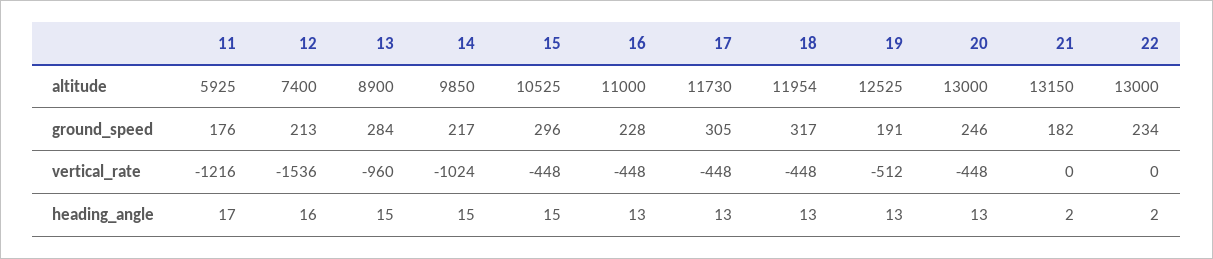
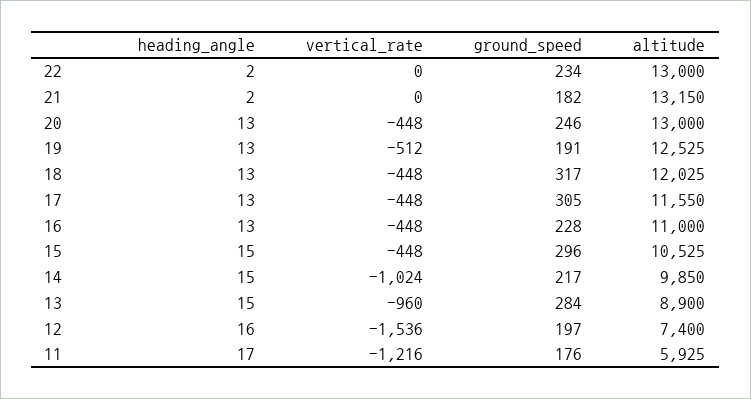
  {
    "11": {
      "altitude": 5925,
      "ground_speed": 176,
      "vertical_rate": -1216,
      "heading_angle": 17
    },
    "12": {
      "altitude": 7400,
-     "ground_speed": 213,
+     "ground_speed": 197,
      "vertical_rate": -1536,
      "heading_angle": 16
    },
    "13": {
      "altitude": 8900,
      "ground_speed": 284,
      "vertical_rate": -960,
      "heading_angle": 15
    },
    "14": {
      "altitude": 9850,
      "ground_speed": 217,
      "vertical_rate": -1024,
      "heading_angle": 15
    },
    "15": {
      "altitude": 10525,
      "ground_speed": 296,
      "vertical_rate": -448,
      "heading_angle": 15
    },
    "16": {
      "altitude": 11000,
      "ground_speed": 228,
      "vertical_rate": -448,
      "heading_angle": 13
    },
    "17": {
-     "altitude": 11730,
+     "altitude": 11550,
      "ground_speed": 305,
      "vertical_rate": -448,
      "heading_angle": 13
    },
    "18": {
-     "altitude": 11954,
+     "altitude": 12025,
      "ground_speed": 317,
      "vertical_rate": -448,
      "heading_angle": 13
    },
    "19": {
      "altitude": 12525,
      "ground_speed": 191,
      "vertical_rate": -512,
      "heading_angle": 13
    },
    "20": {
      "altitude": 13000,
      "ground_speed": 246,
      "vertical_rate": -448,
      "heading_angle": 13
    },
    "21": {
      "altitude": 13150,
      "ground_speed": 182,
      "vertical_rate": 0,
      "heading_angle": 2
    },
    "22": {
      "altitude": 13000,
      "ground_speed": 234,
      "vertical_rate": 0,
      "heading_angle": 2
    }
  }

